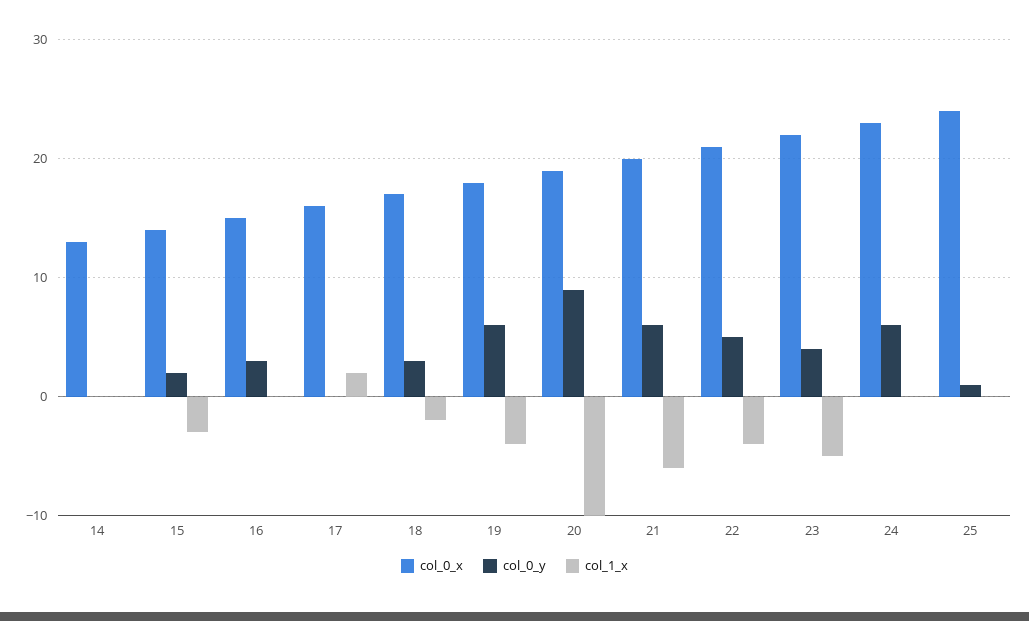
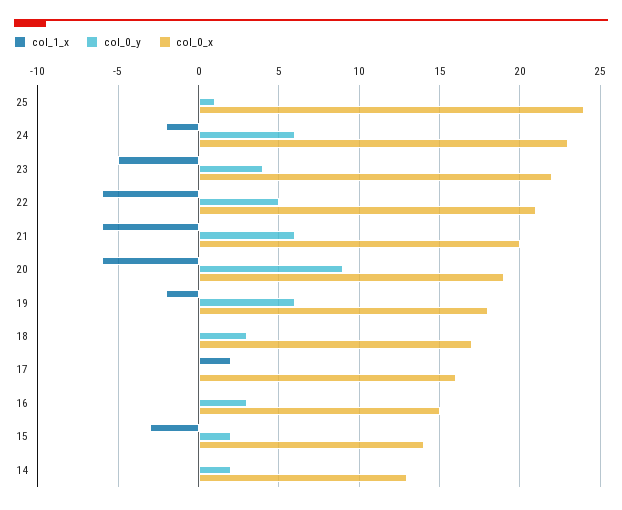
  {
    "col_0_x": {
      "14": 13,
      "15": 14,
      "16": 15,
      "17": 16,
      "18": 17,
      "19": 18,
      "20": 19,
      "21": 20,
      "22": 21,
      "23": 22,
      "24": 23,
      "25": 24
    },
    "col_0_y": {
-     "14": 0,
+     "14": 2,
      "15": 2,
      "16": 3,
      "17": 0,
      "18": 3,
      "19": 6,
      "20": 9,
      "21": 6,
      "22": 5,
      "23": 4,
      "24": 6,
      "25": 1
    },
    "col_1_x": {
      "14": 0,
      "15": -3,
      "16": 0,
      "17": 2,
-     "18": -2,
+     "18": 0,
-     "19": -4,
+     "19": -2,
-     "20": -10,
+     "20": -6,
      "21": -6,
-     "22": -4,
+     "22": -6,
      "23": -5,
-     "24": 0,
+     "24": -2,
      "25": 0
    }
  }

